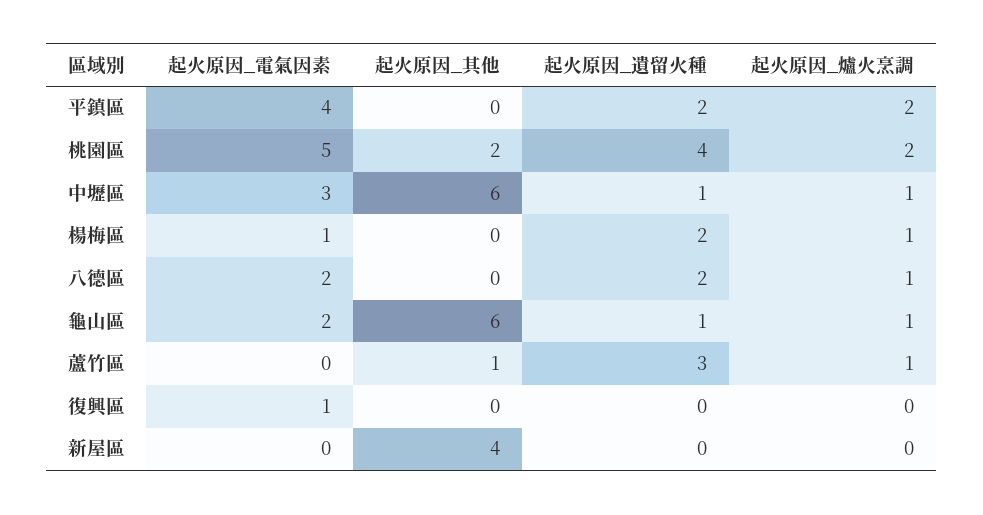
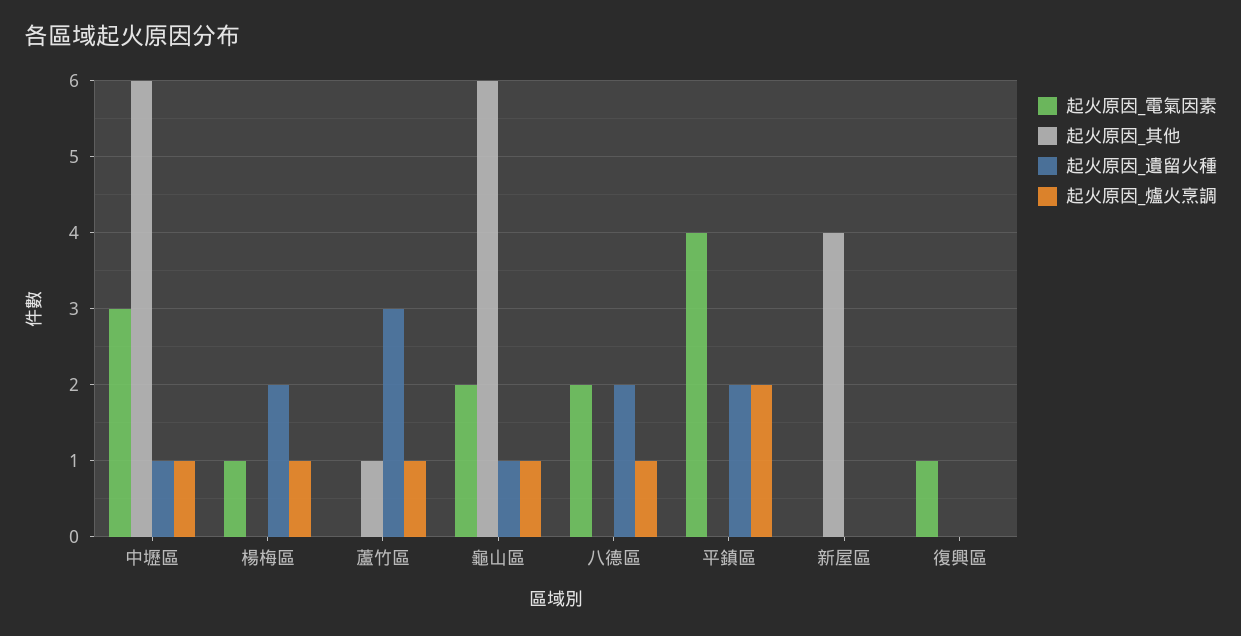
  {
    "起火原因_電氣因素": {
      "平鎮區": 4,
-     "桃園區": 5,
      "中壢區": 3,
      "楊梅區": 1,
      "八德區": 2,
      "龜山區": 2,
      "蘆竹區": 0,
      "復興區": 1,
      "新屋區": 0
    },
    "起火原因_其他": {
      "平鎮區": 0,
-     "桃園區": 2,
      "中壢區": 6,
      "楊梅區": 0,
      "八德區": 0,
      "龜山區": 6,
      "蘆竹區": 1,
      "復興區": 0,
      "新屋區": 4
    },
    "起火原因_遺留火種": {
      "平鎮區": 2,
-     "桃園區": 4,
      "中壢區": 1,
      "楊梅區": 2,
      "八德區": 2,
      "龜山區": 1,
      "蘆竹區": 3,
      "復興區": 0,
      "新屋區": 0
    },
    "起火原因_爐火烹調": {
      "平鎮區": 2,
-     "桃園區": 2,
      "中壢區": 1,
      "楊梅區": 1,
      "八德區": 1,
      "龜山區": 1,
      "蘆竹區": 1,
      "復興區": 0,
      "新屋區": 0
    }
  }

